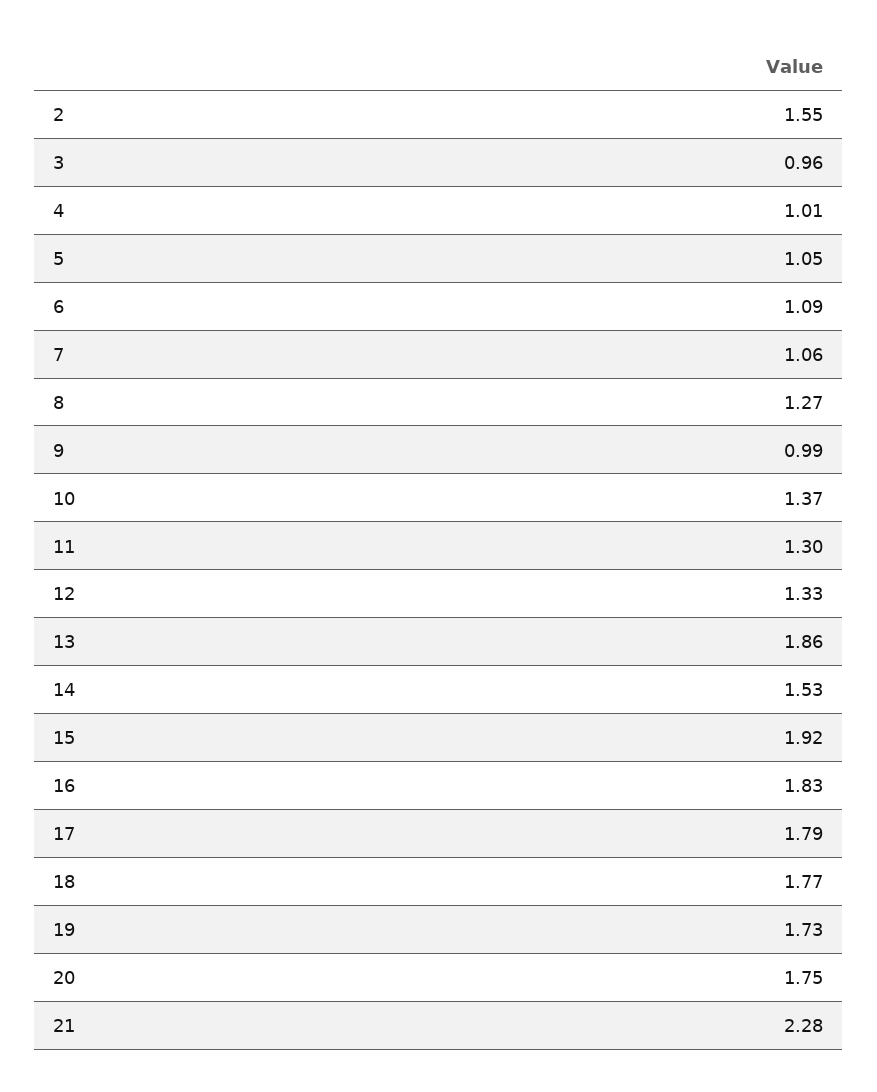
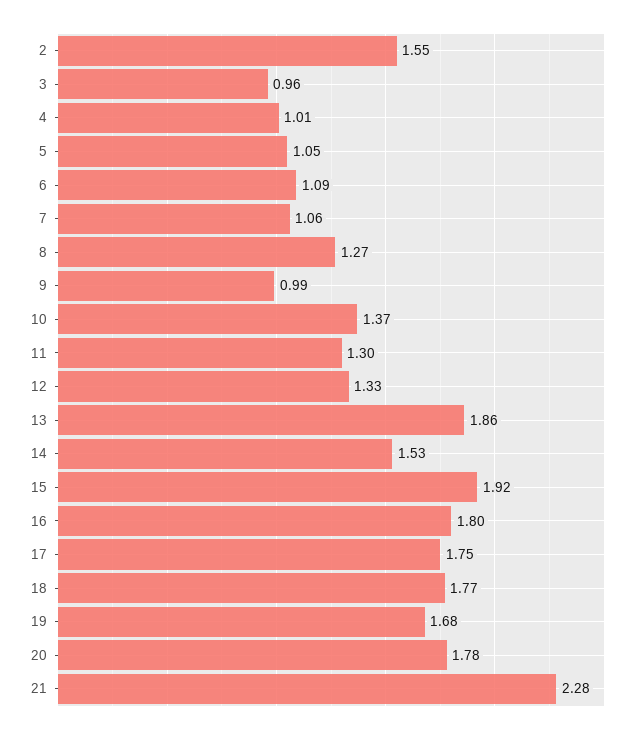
  {
    "2": 1.55,
    "3": 0.96,
    "4": 1.01,
    "5": 1.05,
    "6": 1.09,
    "7": 1.06,
    "8": 1.27,
    "9": 0.99,
    "10": 1.37,
    "11": 1.3,
    "12": 1.33,
    "13": 1.86,
    "14": 1.53,
    "15": 1.92,
-   "16": 1.83,
+   "16": 1.8,
-   "17": 1.79,
+   "17": 1.75,
    "18": 1.77,
-   "19": 1.73,
+   "19": 1.68,
-   "20": 1.75,
+   "20": 1.78,
    "21": 2.28
  }

